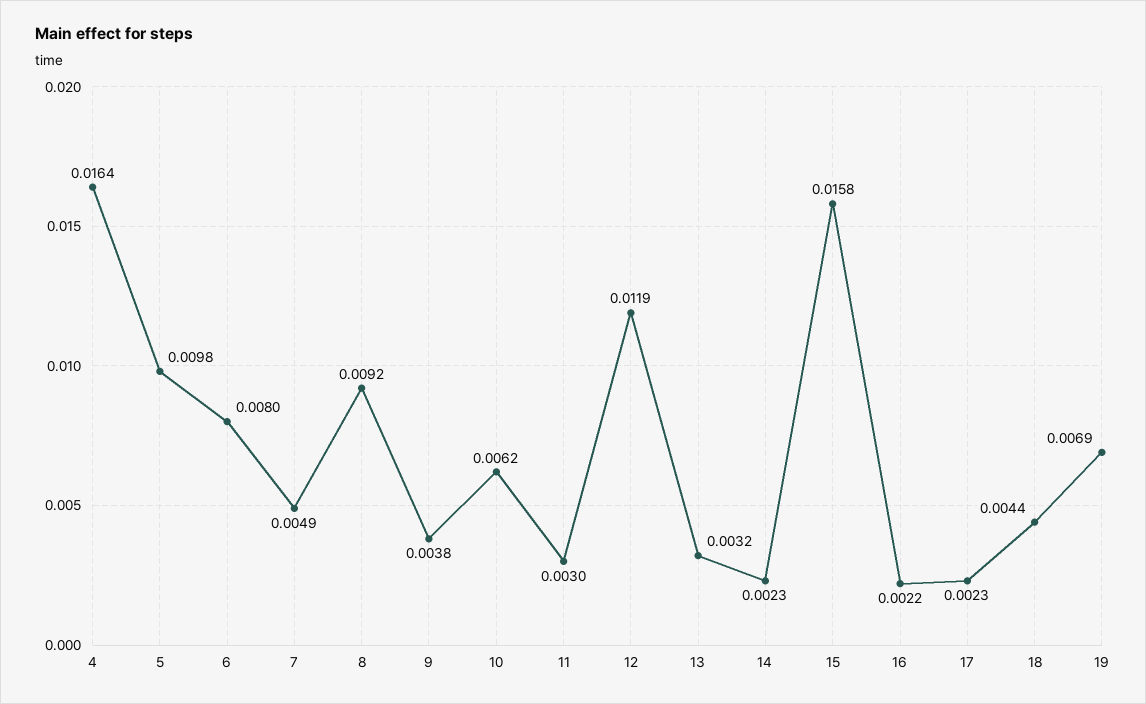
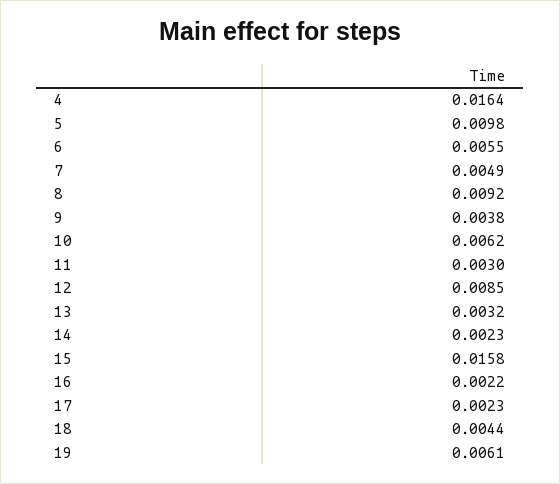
  {
    "4": 0.0164,
    "5": 0.0098,
-   "6": 0.008,
+   "6": 0.0055,
    "7": 0.0049,
    "8": 0.0092,
    "9": 0.0038,
    "10": 0.0062,
    "11": 0.003,
-   "12": 0.0119,
+   "12": 0.0085,
    "13": 0.0032,
    "14": 0.0023,
    "15": 0.0158,
    "16": 0.0022,
    "17": 0.0023,
    "18": 0.0044,
-   "19": 0.0069
+   "19": 0.0061
  }

